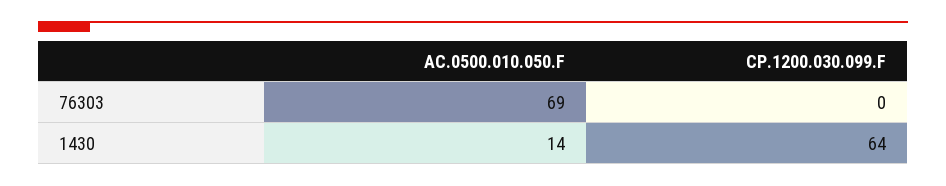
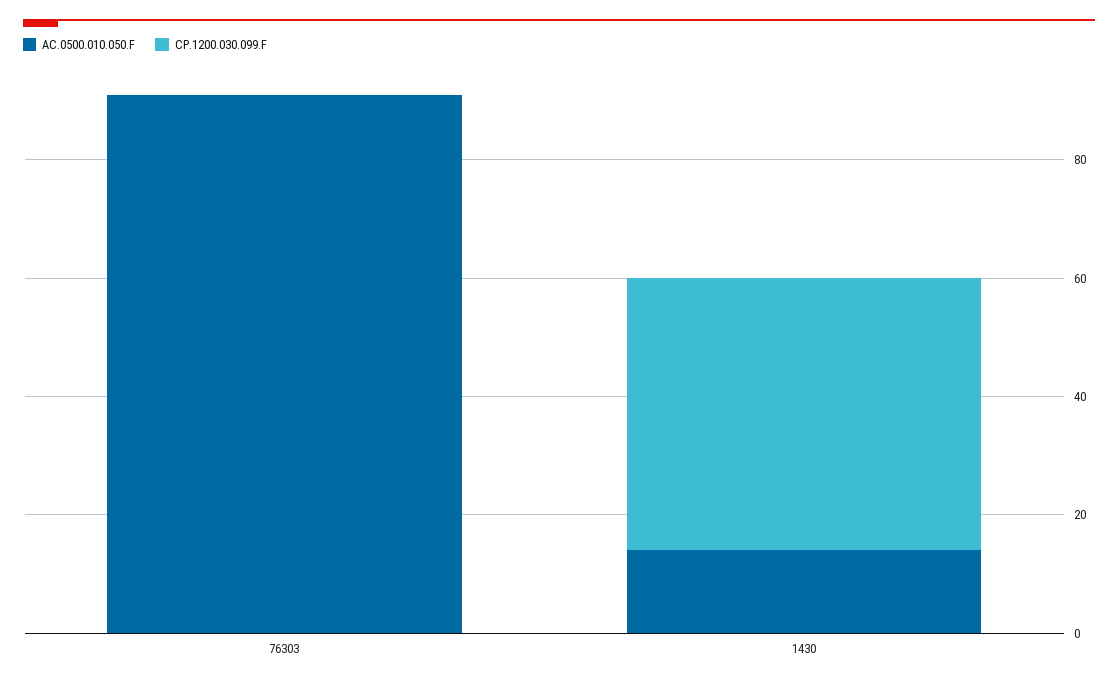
  {
    "AC.0500.010.050.F": {
-     "76303": 69,
+     "76303": 90,
      "1430": 14
    },
    "CP.1200.030.099.F": {
      "76303": 0,
-     "1430": 64
+     "1430": 45
    }
  }

